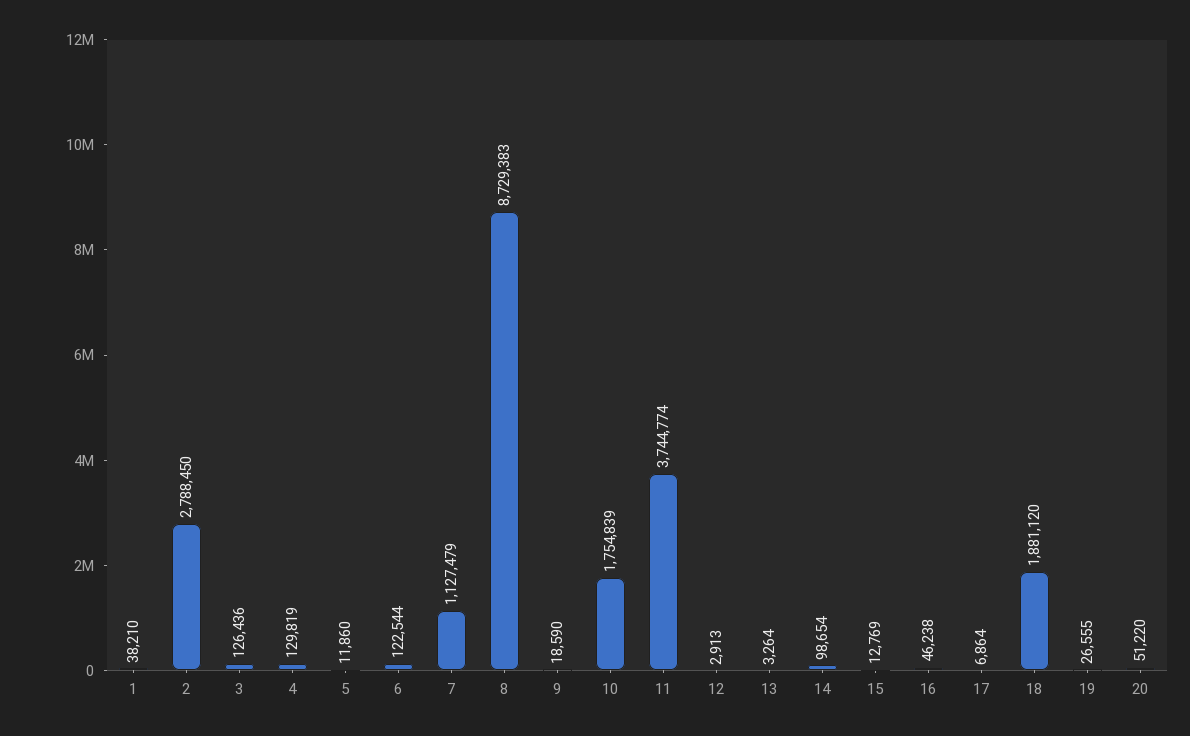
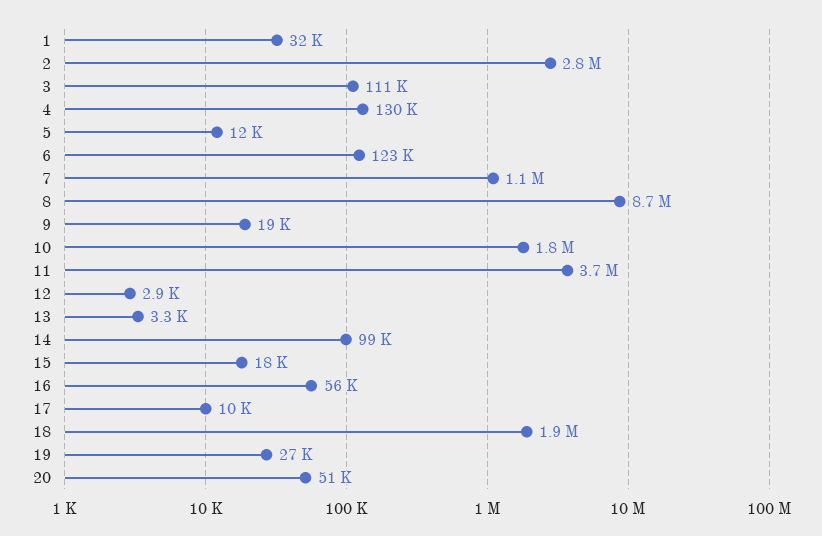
  {
-   "1": 38210,
+   "1": 32000,
    "2": 2788450,
-   "3": 126436,
+   "3": 111000,
    "4": 129819,
    "5": 11860,
    "6": 122544,
    "7": 1127479,
    "8": 8729383,
    "9": 18590,
    "10": 1754839,
    "11": 3744774,
    "12": 2913,
    "13": 3264,
    "14": 98654,
-   "15": 12769,
+   "15": 18000,
-   "16": 46238,
+   "16": 56000,
-   "17": 6864,
+   "17": 10000,
    "18": 1881120,
    "19": 26555,
    "20": 51220
  }

